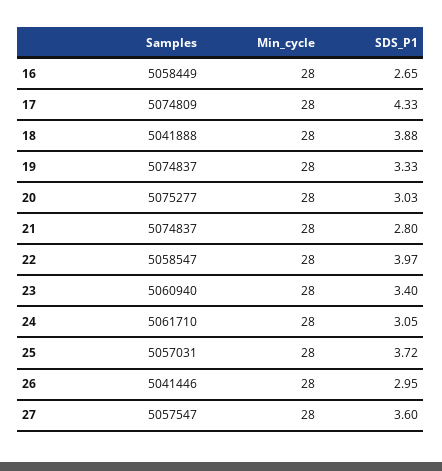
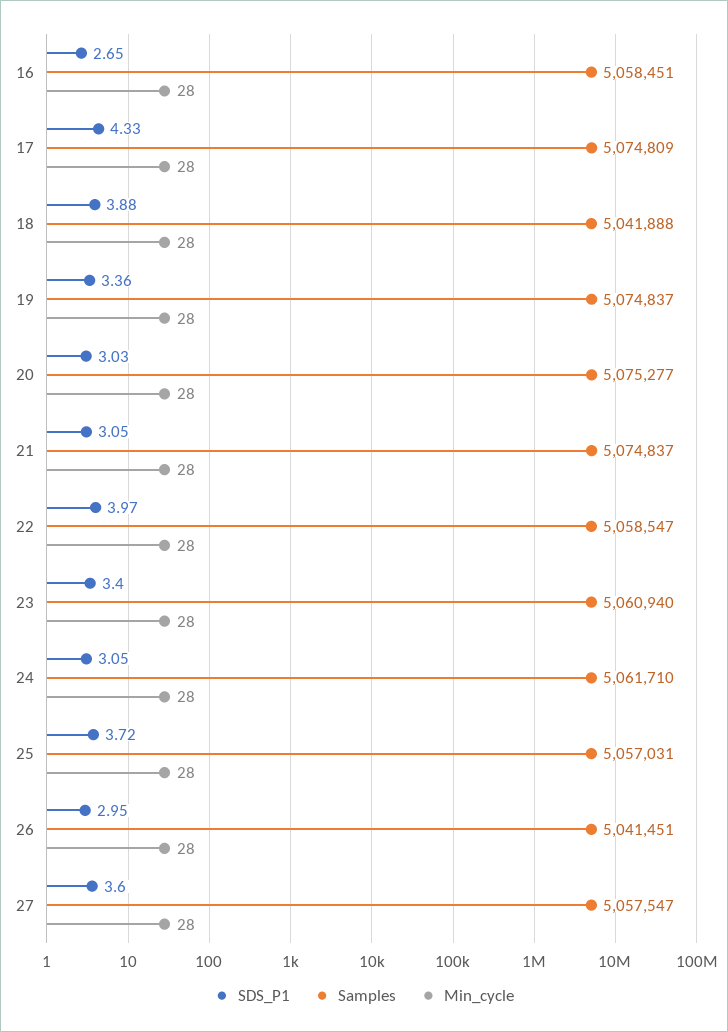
  {
    "Samples": {
-     "16": 5058449,
+     "16": 5058451,
      "17": 5074809,
      "18": 5041888,
      "19": 5074837,
      "20": 5075277,
      "21": 5074837,
      "22": 5058547,
      "23": 5060940,
      "24": 5061710,
      "25": 5057031,
-     "26": 5041446,
+     "26": 5041451,
      "27": 5057547
    },
    "Min_cycle": {
      "16": 28,
      "17": 28,
      "18": 28,
      "19": 28,
      "20": 28,
      "21": 28,
      "22": 28,
      "23": 28,
      "24": 28,
      "25": 28,
      "26": 28,
      "27": 28
    },
    "SDS_P1": {
      "16": 2.65,
      "17": 4.33,
      "18": 3.88,
-     "19": 3.33,
+     "19": 3.36,
      "20": 3.03,
-     "21": 2.8,
+     "21": 3.05,
      "22": 3.97,
      "23": 3.4,
      "24": 3.05,
      "25": 3.72,
      "26": 2.95,
      "27": 3.6
    }
  }

